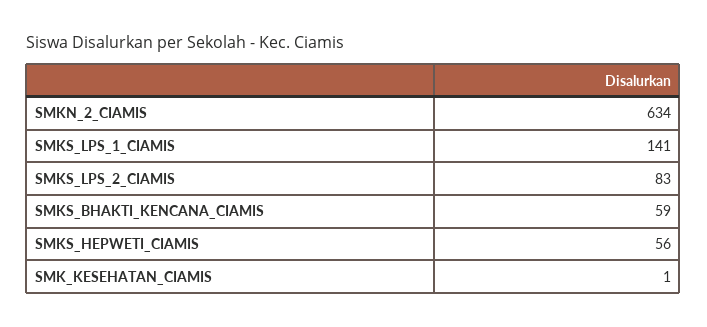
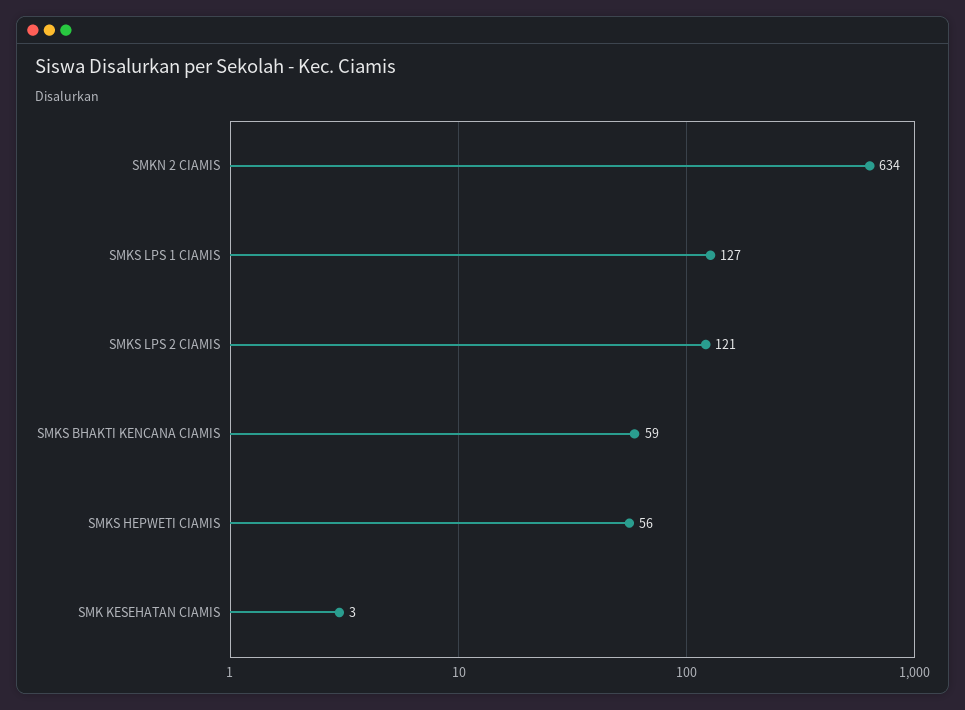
  {
    "SMKN_2_CIAMIS": 634,
-   "SMKS_LPS_1_CIAMIS": 141,
+   "SMKS_LPS_1_CIAMIS": 127,
-   "SMKS_LPS_2_CIAMIS": 83,
+   "SMKS_LPS_2_CIAMIS": 121,
    "SMKS_BHAKTI_KENCANA_CIAMIS": 59,
    "SMKS_HEPWETI_CIAMIS": 56,
-   "SMK_KESEHATAN_CIAMIS": 1
+   "SMK_KESEHATAN_CIAMIS": 3
  }

